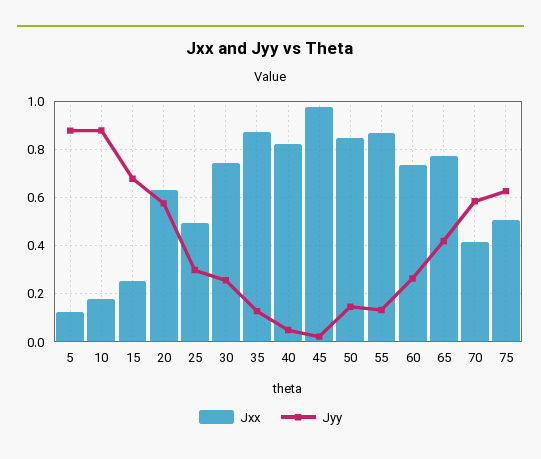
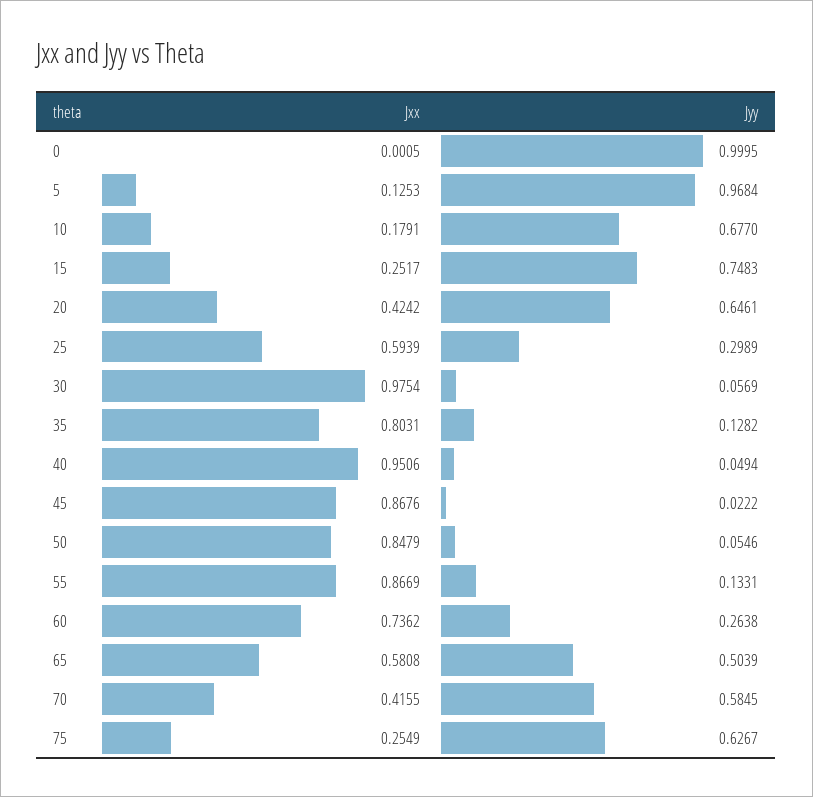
  {
    "Jxx": {
      "5": 0.1253,
      "10": 0.1791,
      "15": 0.2517,
-     "20": 0.625,
+     "20": 0.4242,
-     "25": 0.5,
+     "25": 0.5939,
-     "30": 0.75,
+     "30": 0.9754,
-     "35": 0.875,
+     "35": 0.8031,
-     "40": 0.825,
+     "40": 0.9506,
-     "45": 0.975,
+     "45": 0.8676,
      "50": 0.8479,
      "55": 0.8669,
      "60": 0.7362,
-     "65": 0.775,
+     "65": 0.5808,
      "70": 0.4155,
-     "75": 0.5
+     "75": 0.2549,
+     "0": 0.0005
    },
    "Jyy": {
-     "5": 0.875,
+     "5": 0.9684,
-     "10": 0.875,
+     "10": 0.677,
-     "15": 0.675,
+     "15": 0.7483,
-     "20": 0.575,
+     "20": 0.6461,
      "25": 0.2989,
-     "30": 0.25,
+     "30": 0.0569,
      "35": 0.1282,
      "40": 0.0494,
      "45": 0.0222,
-     "50": 0.15,
+     "50": 0.0546,
      "55": 0.1331,
      "60": 0.2638,
-     "65": 0.425,
+     "65": 0.5039,
      "70": 0.5845,
-     "75": 0.6267
+     "75": 0.6267,
+     "0": 0.9995
    }
  }

